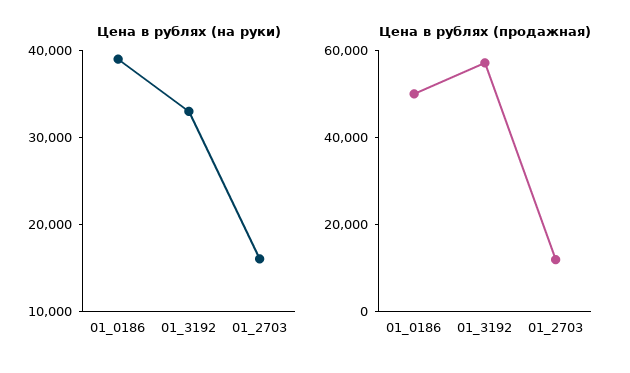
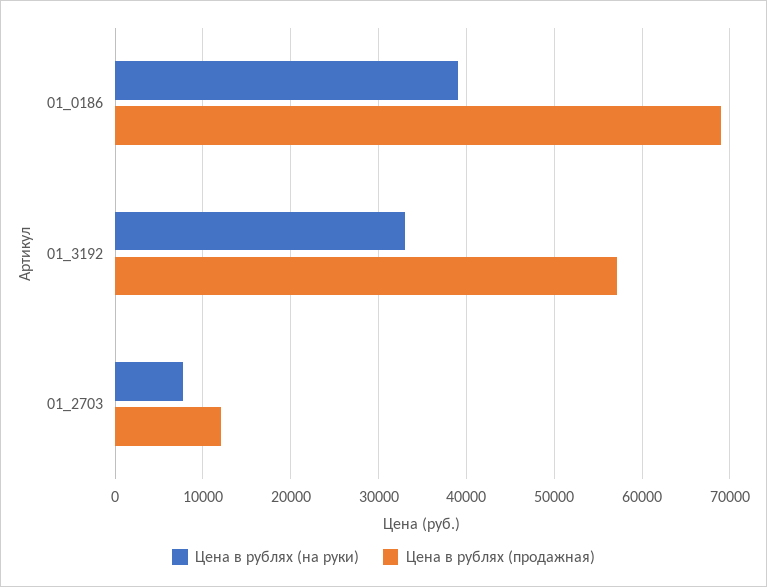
  {
    "Цена в рублях (на руки)": {
      "01_0186": 39000,
      "01_3192": 33000,
-     "01_2703": 16000
+     "01_2703": 8000
    },
    "Цена в рублях (продажная)": {
-     "01_0186": 50000,
+     "01_0186": 69000,
      "01_3192": 57000,
      "01_2703": 12000
    }
  }

